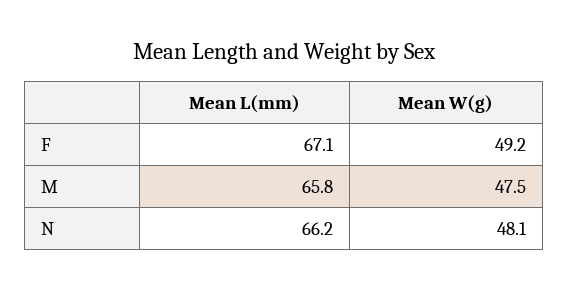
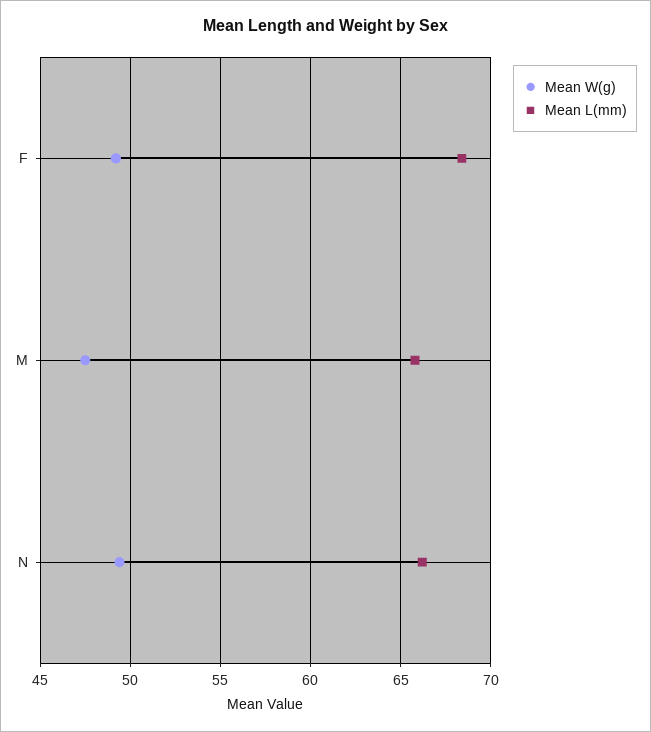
  {
    "Mean L(mm)": {
-     "F": 67.1,
+     "F": 68.5,
      "M": 65.8,
      "N": 66.2
    },
    "Mean W(g)": {
      "F": 49.2,
      "M": 47.5,
-     "N": 48.1
+     "N": 49.5
    }
  }

